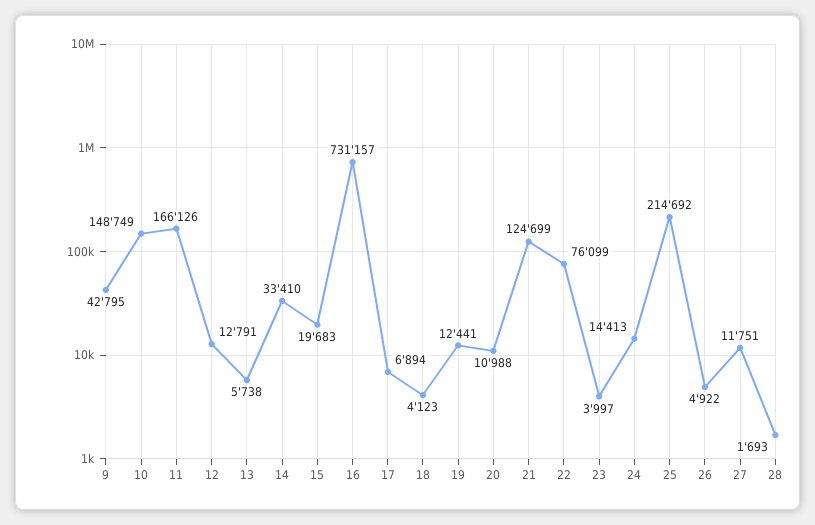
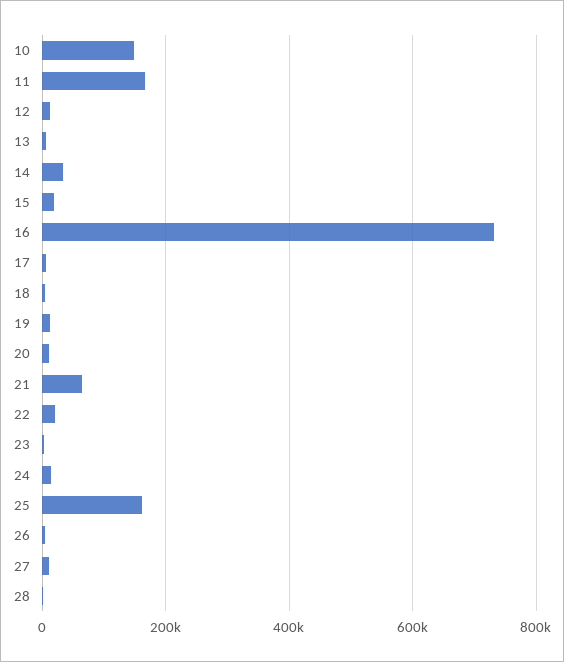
  {
-   "9": 42795,
    "10": 148749,
    "11": 166126,
    "12": 12791,
    "13": 5738,
    "14": 33410,
    "15": 19683,
    "16": 731157,
    "17": 6894,
    "18": 4123,
    "19": 12441,
    "20": 10988,
-   "21": 124699,
+   "21": 60000,
-   "22": 76099,
+   "22": 20000,
    "23": 3997,
    "24": 14413,
-   "25": 214692,
+   "25": 160000,
    "26": 4922,
    "27": 11751,
    "28": 1693
  }

